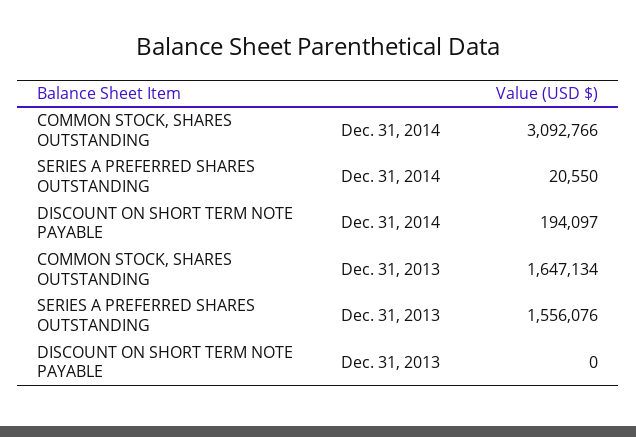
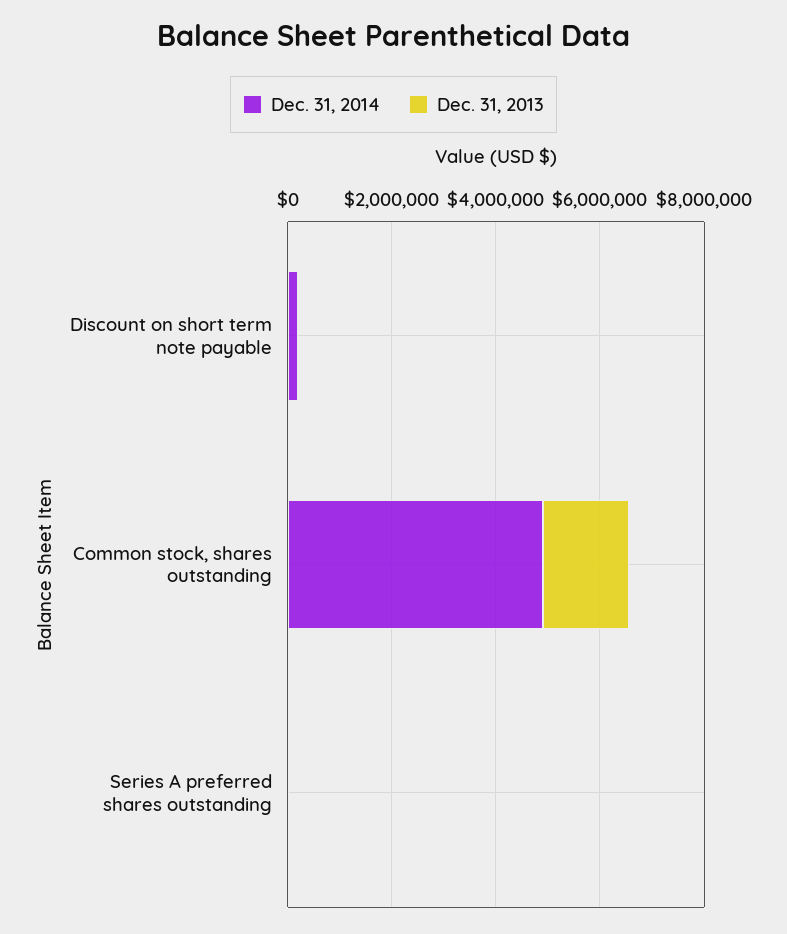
  {
    "Dec. 31, 2014": {
-     "COMMON STOCK, SHARES OUTSTANDING": 3092766,
+     "COMMON STOCK, SHARES OUTSTANDING": 5000000,
      "SERIES A PREFERRED SHARES OUTSTANDING": 20550,
      "DISCOUNT ON SHORT TERM NOTE PAYABLE": 194097
    },
    "Dec. 31, 2013": {
      "COMMON STOCK, SHARES OUTSTANDING": 1647134,
-     "SERIES A PREFERRED SHARES OUTSTANDING": 1556076,
+     "SERIES A PREFERRED SHARES OUTSTANDING": 0,
      "DISCOUNT ON SHORT TERM NOTE PAYABLE": 0
    }
  }

